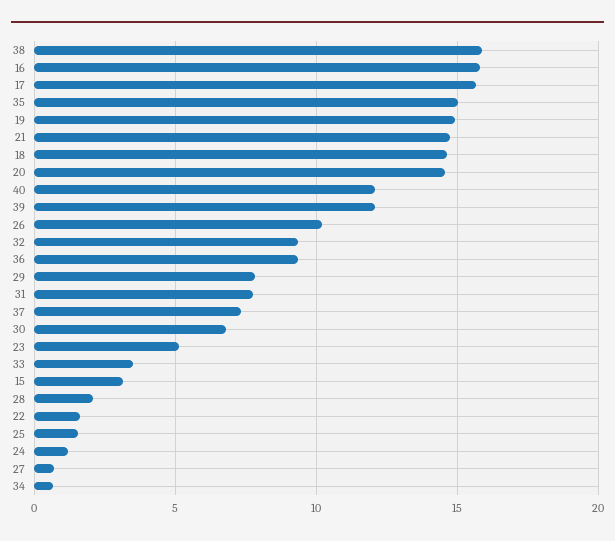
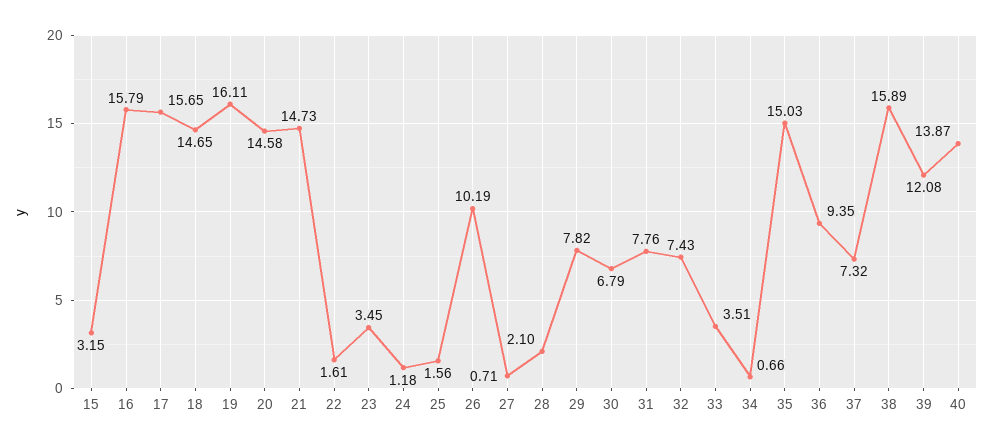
  {
    "38": 15.89,
    "16": 15.79,
    "17": 15.65,
    "35": 15.03,
-   "19": 15,
+   "19": 16.11,
    "21": 14.73,
    "18": 14.65,
    "20": 14.58,
-   "40": 12,
+   "40": 13.87,
    "39": 12.08,
    "26": 10.19,
-   "32": 9.5,
+   "32": 7.43,
    "36": 9.35,
    "29": 7.82,
    "31": 7.76,
    "37": 7.32,
    "30": 6.79,
-   "23": 5,
+   "23": 3.45,
    "33": 3.51,
    "15": 3.15,
    "28": 2.1,
    "22": 1.61,
    "25": 1.56,
    "24": 1.18,
    "27": 0.71,
    "34": 0.66
  }

